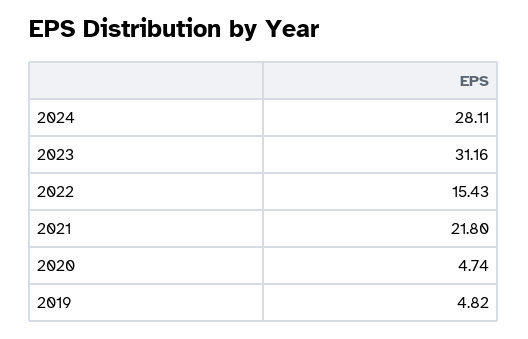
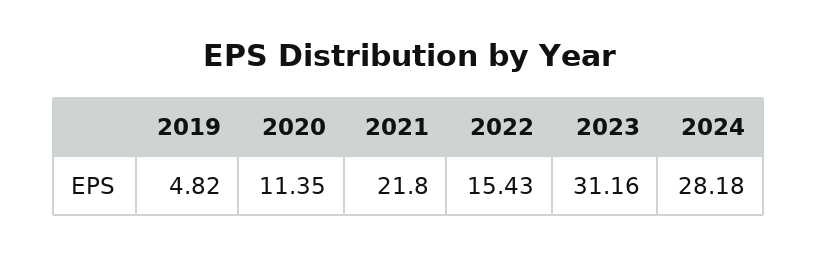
  {
-   "2024": 28.11,
+   "2024": 28.18,
    "2023": 31.16,
    "2022": 15.43,
    "2021": 21.8,
-   "2020": 4.74,
+   "2020": 11.35,
    "2019": 4.82
  }

